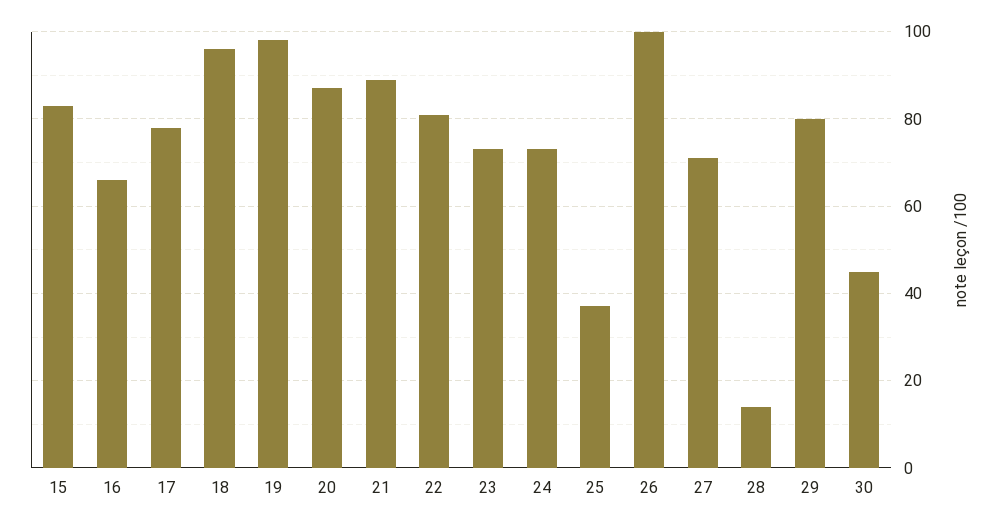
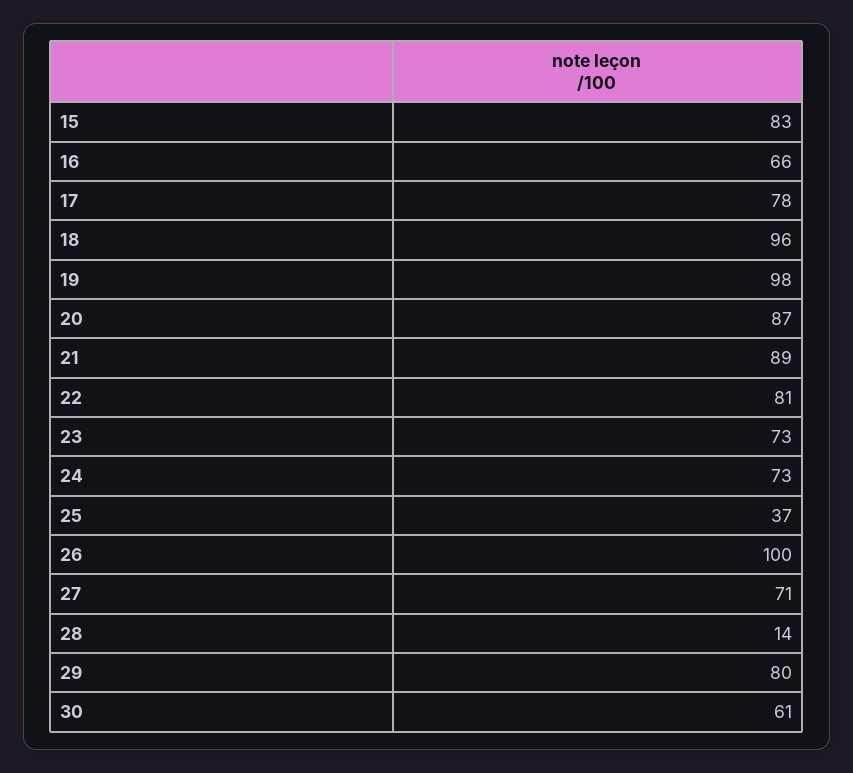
  {
    "15": 83,
    "16": 66,
    "17": 78,
    "18": 96,
    "19": 98,
    "20": 87,
    "21": 89,
    "22": 81,
    "23": 73,
    "24": 73,
    "25": 37,
    "26": 100,
    "27": 71,
    "28": 14,
    "29": 80,
-   "30": 45
+   "30": 61
  }

